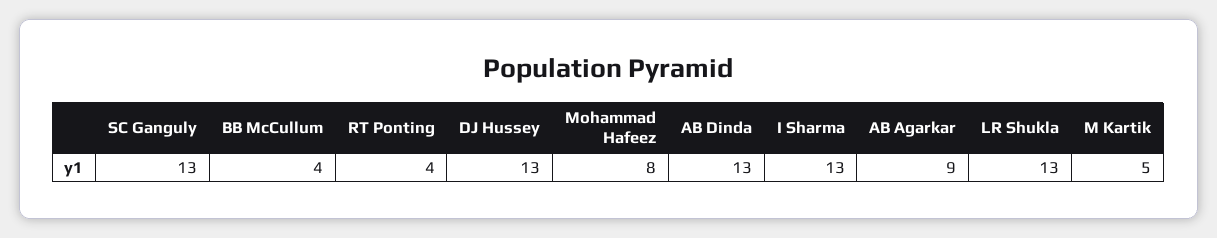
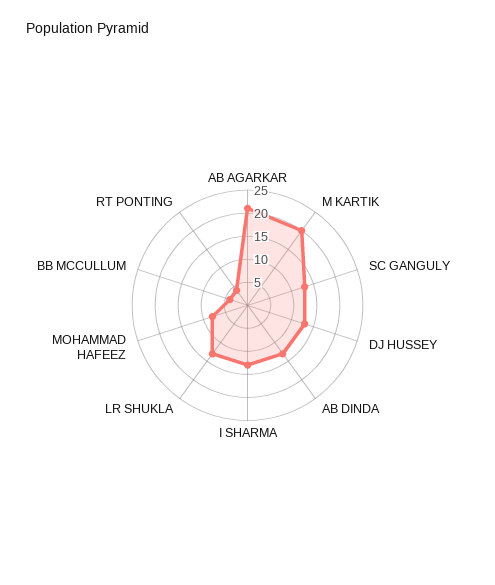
  {
    "SC Ganguly": 13,
    "BB McCullum": 4,
    "RT Ponting": 4,
    "DJ Hussey": 13,
    "Mohammad Hafeez": 8,
    "AB Dinda": 13,
    "I Sharma": 13,
-   "AB Agarkar": 9,
+   "AB Agarkar": 20,
    "LR Shukla": 13,
-   "M Kartik": 5
+   "M Kartik": 20
  }

